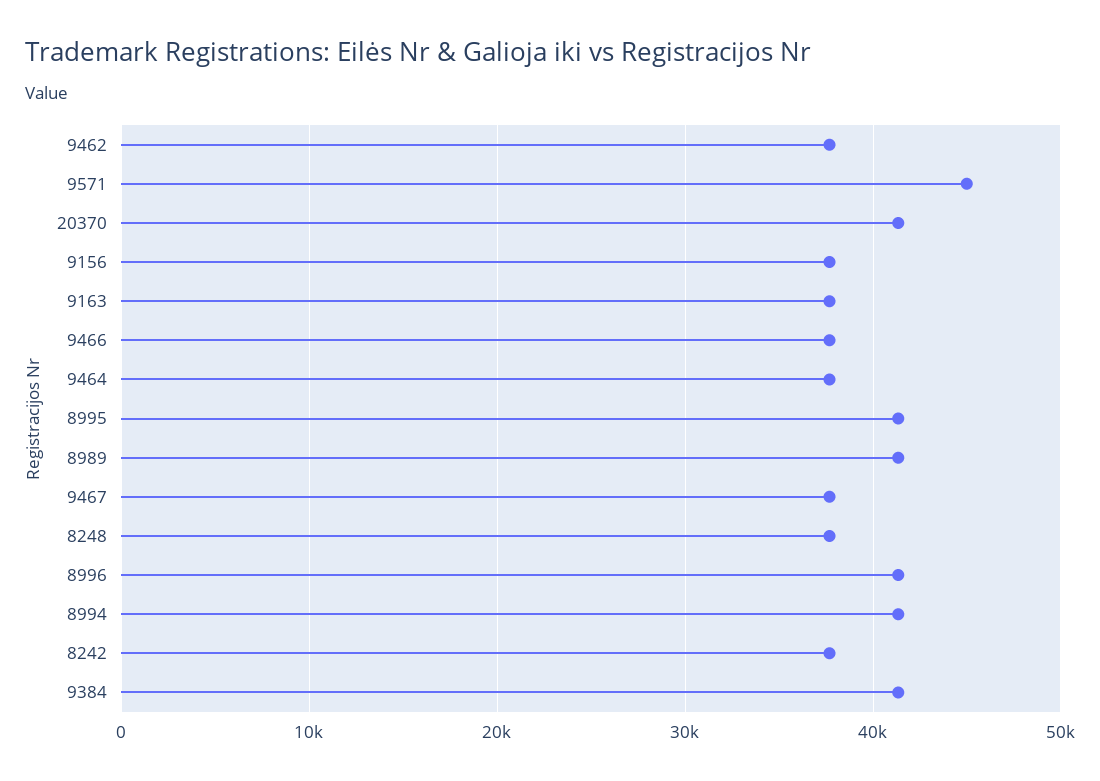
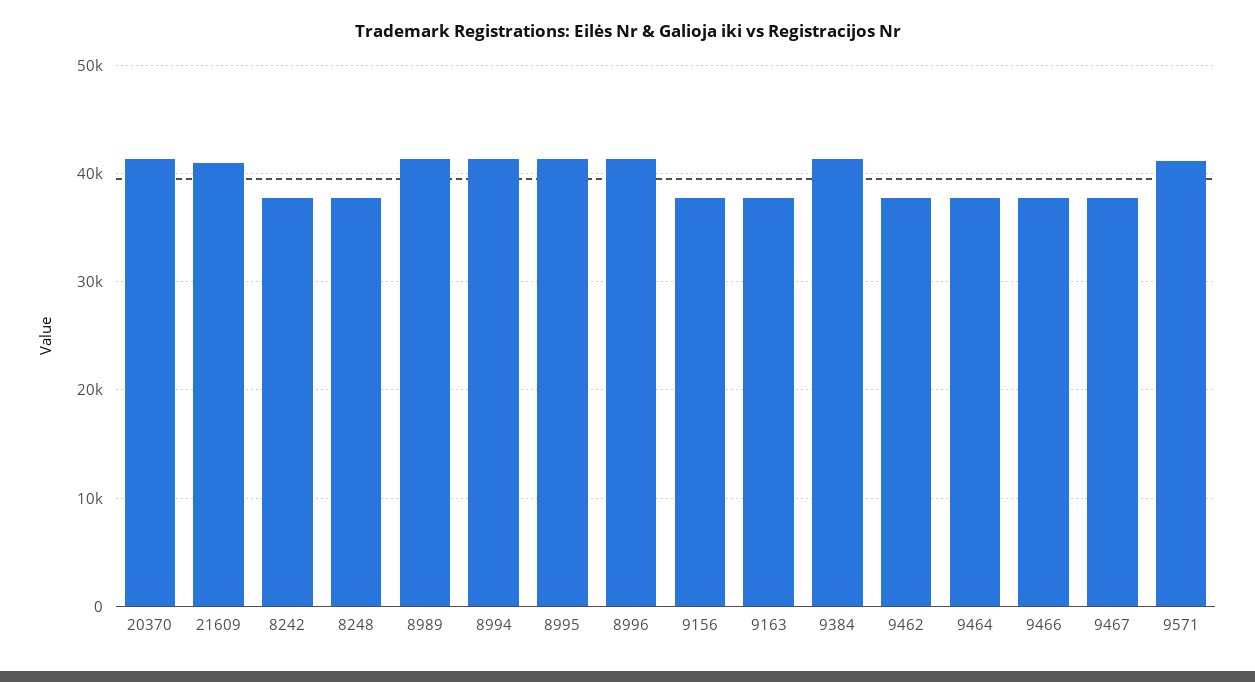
  {
    "9462": 38000,
-   "9571": 45000,
+   "9571": 41000,
    "20370": 41000,
    "9156": 38000,
    "9163": 38000,
    "9466": 38000,
    "9464": 38000,
    "8995": 41000,
    "8989": 41000,
    "9467": 38000,
    "8248": 38000,
    "8996": 41000,
    "8994": 41000,
    "8242": 38000,
-   "9384": 41000
+   "9384": 41000,
+   "21609": 41000
  }

